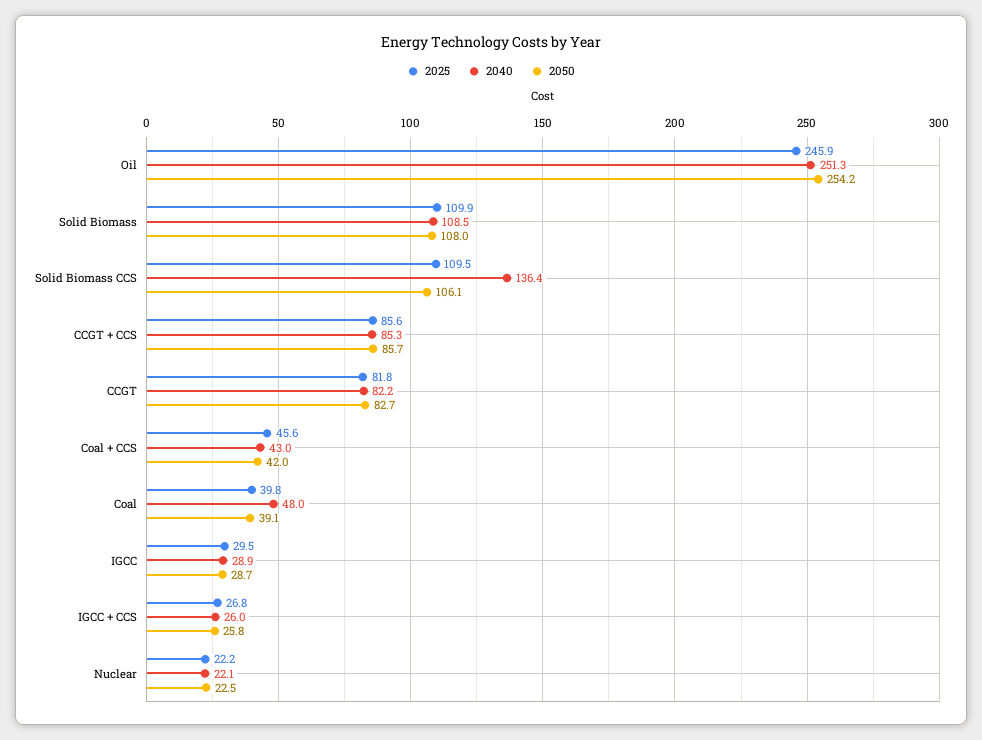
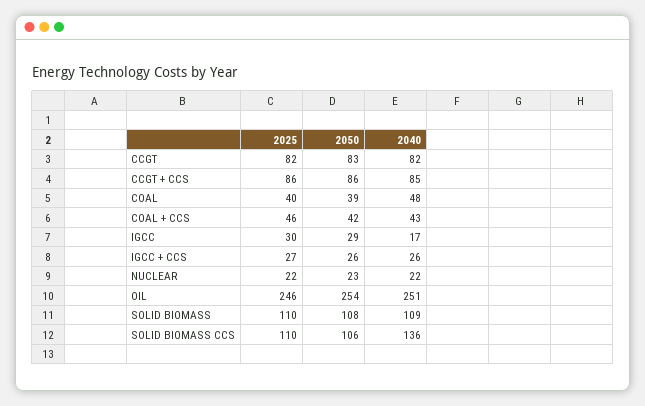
  {
    "2025": {
      "Oil": 245.9,
      "Solid Biomass": 109.9,
      "Solid Biomass CCS": 109.5,
      "CCGT + CCS": 85.6,
      "CCGT": 81.8,
      "Coal + CCS": 45.6,
      "Coal": 39.8,
      "IGCC": 29.5,
      "IGCC + CCS": 26.8,
      "Nuclear": 22.2
    },
    "2040": {
      "Oil": 251.3,
      "Solid Biomass": 108.5,
      "Solid Biomass CCS": 136.4,
      "CCGT + CCS": 85.3,
      "CCGT": 82.2,
      "Coal + CCS": 43,
      "Coal": 48,
-     "IGCC": 28.9,
+     "IGCC": 17,
      "IGCC + CCS": 26,
      "Nuclear": 22.1
    },
    "2050": {
      "Oil": 254.2,
      "Solid Biomass": 108,
      "Solid Biomass CCS": 106.1,
      "CCGT + CCS": 85.7,
      "CCGT": 82.7,
      "Coal + CCS": 42,
      "Coal": 39.1,
      "IGCC": 28.7,
      "IGCC + CCS": 25.8,
      "Nuclear": 22.5
    }
  }

